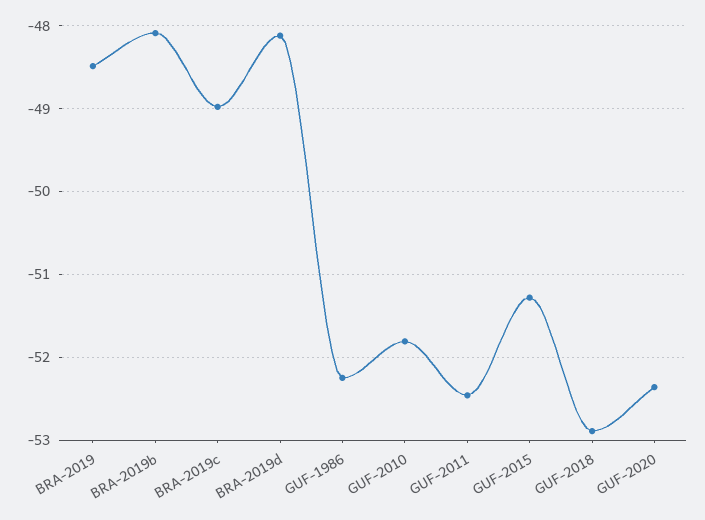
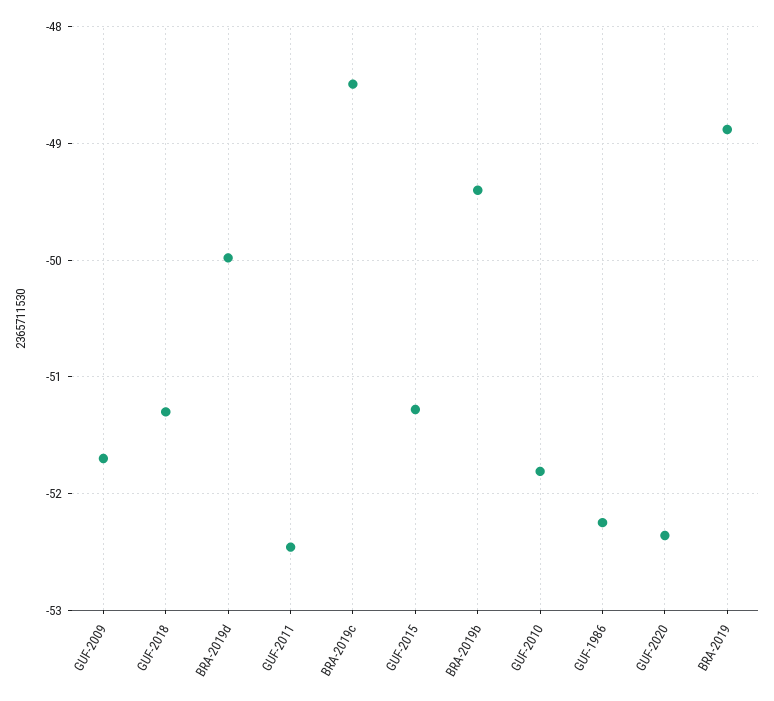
  {
-   "BRA-2019": -48.5,
+   "BRA-2019": -48.9,
-   "BRA-2019b": -48.1,
+   "BRA-2019b": -49.4,
-   "BRA-2019c": -49,
+   "BRA-2019c": -48.5,
-   "BRA-2019d": -48.1,
+   "BRA-2019d": -50,
    "GUF-1986": -52.3,
    "GUF-2010": -51.8,
    "GUF-2011": -52.5,
    "GUF-2015": -51.3,
-   "GUF-2018": -52.9,
+   "GUF-2018": -51.3,
-   "GUF-2020": -52.4
+   "GUF-2020": -52.4,
+   "GUF-2009": -51.7
  }

